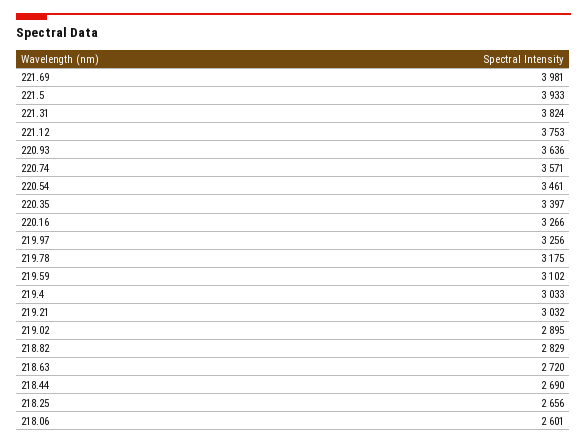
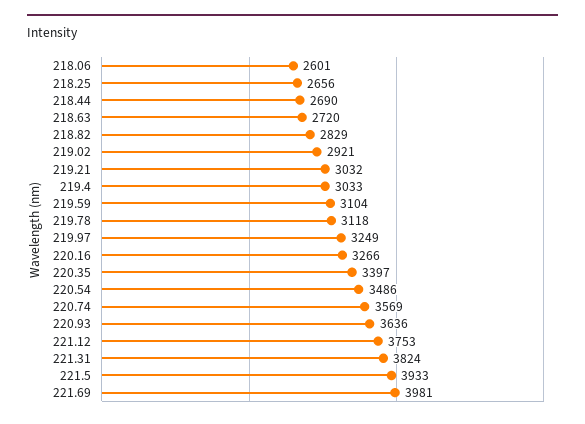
  {
    "221.69": 3981,
    "221.5": 3933,
    "221.31": 3824,
    "221.12": 3753,
    "220.93": 3636,
-   "220.74": 3571,
+   "220.74": 3569,
-   "220.54": 3461,
+   "220.54": 3486,
    "220.35": 3397,
    "220.16": 3266,
-   "219.97": 3256,
+   "219.97": 3249,
-   "219.78": 3175,
+   "219.78": 3118,
-   "219.59": 3102,
+   "219.59": 3104,
    "219.4": 3033,
    "219.21": 3032,
-   "219.02": 2895,
+   "219.02": 2921,
    "218.82": 2829,
    "218.63": 2720,
    "218.44": 2690,
    "218.25": 2656,
    "218.06": 2601
  }

